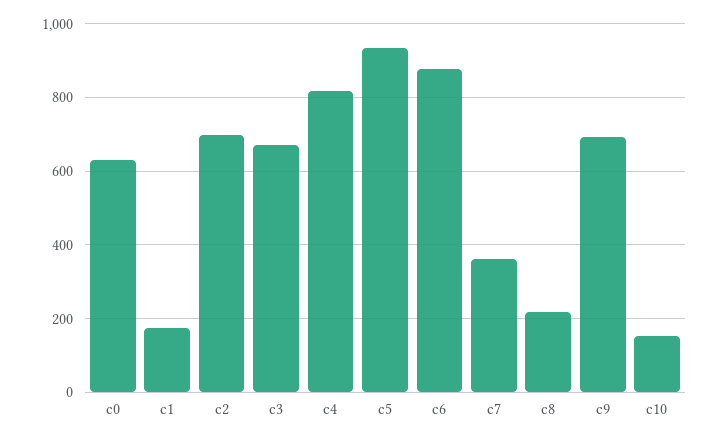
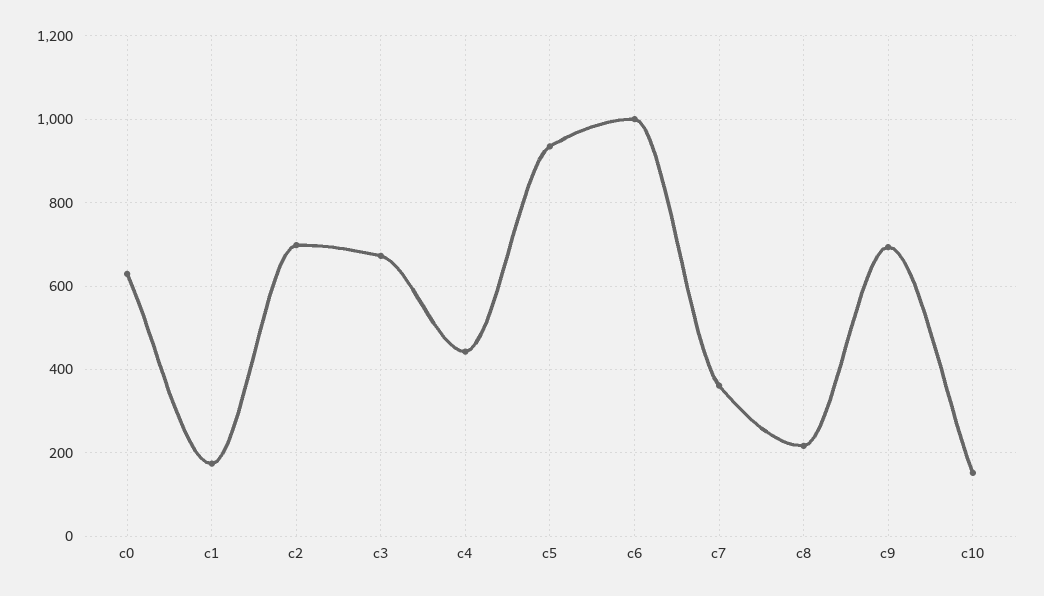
  {
    "c0": 620,
    "c1": 180,
    "c2": 700,
    "c3": 680,
-   "c4": 820,
+   "c4": 440,
    "c5": 940,
-   "c6": 880,
+   "c6": 1000,
    "c7": 360,
    "c8": 220,
    "c9": 700,
    "c10": 160
  }

